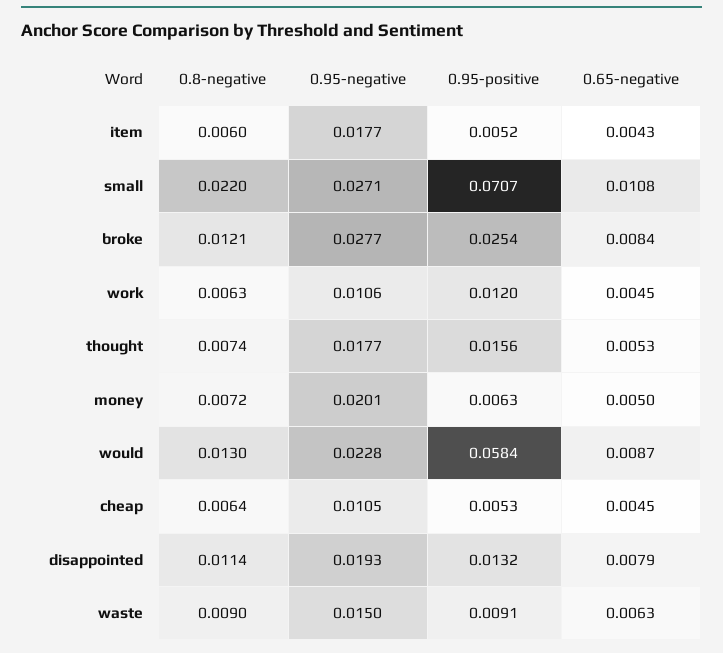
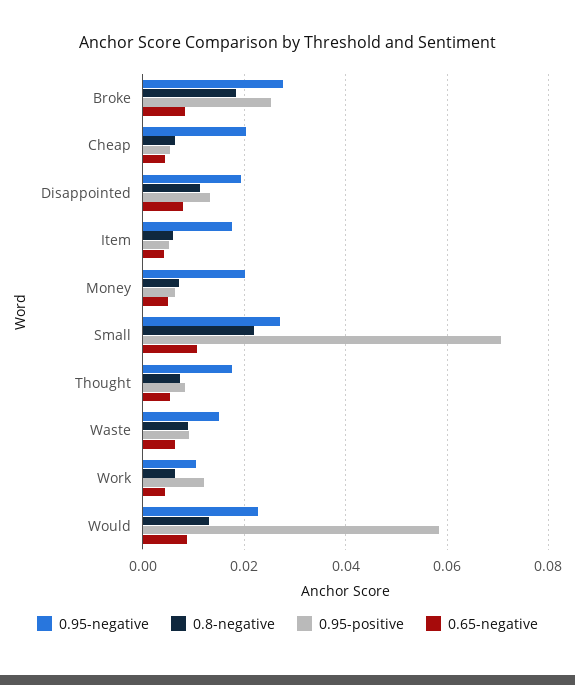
  {
    "0.8-negative": {
      "item": 0.006,
      "small": 0.022,
-     "broke": 0.0121,
+     "broke": 0.018,
      "work": 0.0063,
      "thought": 0.0074,
      "money": 0.0072,
      "would": 0.013,
      "cheap": 0.0064,
      "disappointed": 0.0114,
      "waste": 0.009
    },
    "0.95-negative": {
      "item": 0.0177,
      "small": 0.0271,
      "broke": 0.0277,
      "work": 0.0106,
      "thought": 0.0177,
      "money": 0.0201,
      "would": 0.0228,
-     "cheap": 0.0105,
+     "cheap": 0.02,
      "disappointed": 0.0193,
      "waste": 0.015
    },
    "0.95-positive": {
      "item": 0.0052,
      "small": 0.0707,
      "broke": 0.0254,
      "work": 0.012,
-     "thought": 0.0156,
+     "thought": 0.008,
      "money": 0.0063,
      "would": 0.0584,
      "cheap": 0.0053,
      "disappointed": 0.0132,
      "waste": 0.0091
    },
    "0.65-negative": {
      "item": 0.0043,
      "small": 0.0108,
      "broke": 0.0084,
      "work": 0.0045,
      "thought": 0.0053,
      "money": 0.005,
      "would": 0.0087,
      "cheap": 0.0045,
      "disappointed": 0.0079,
      "waste": 0.0063
    }
  }

